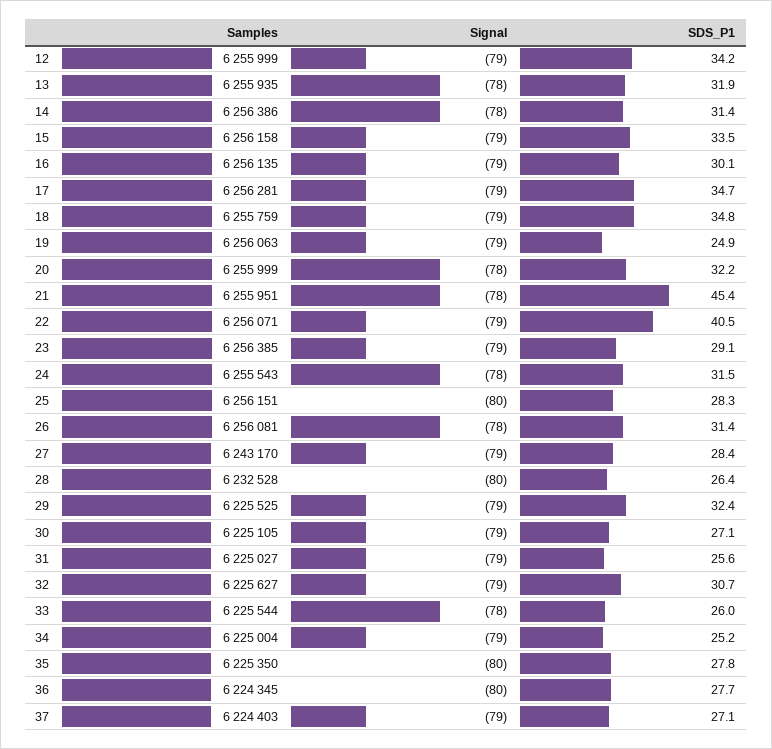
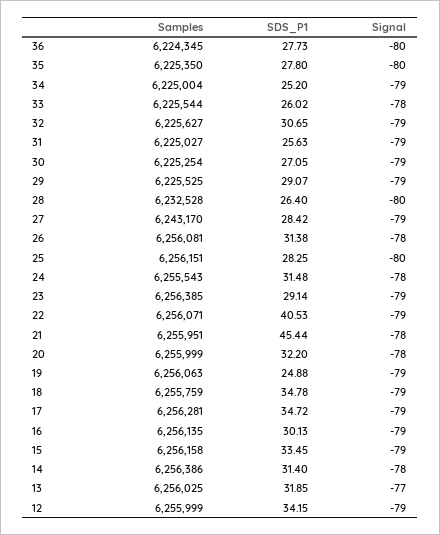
  {
    "Samples": {
      "12": 6255999,
-     "13": 6255935,
+     "13": 6256025,
      "14": 6256386,
      "15": 6256158,
      "16": 6256135,
      "17": 6256281,
      "18": 6255759,
      "19": 6256063,
      "20": 6255999,
      "21": 6255951,
      "22": 6256071,
      "23": 6256385,
      "24": 6255543,
      "25": 6256151,
      "26": 6256081,
      "27": 6243170,
      "28": 6232528,
      "29": 6225525,
-     "30": 6225105,
+     "30": 6225254,
      "31": 6225027,
      "32": 6225627,
      "33": 6225544,
      "34": 6225004,
      "35": 6225350,
-     "36": 6224345,
+     "36": 6224345
-     "37": 6224403
    },
    "Signal": {
      "12": -79,
-     "13": -78,
+     "13": -77,
      "14": -78,
      "15": -79,
      "16": -79,
      "17": -79,
      "18": -79,
      "19": -79,
      "20": -78,
      "21": -78,
      "22": -79,
      "23": -79,
      "24": -78,
      "25": -80,
      "26": -78,
      "27": -79,
      "28": -80,
      "29": -79,
      "30": -79,
      "31": -79,
      "32": -79,
      "33": -78,
      "34": -79,
      "35": -80,
-     "36": -80,
+     "36": -80
-     "37": -79
    },
    "SDS_P1": {
      "12": 34.15,
      "13": 31.85,
      "14": 31.4,
      "15": 33.45,
      "16": 30.13,
      "17": 34.72,
      "18": 34.78,
      "19": 24.88,
      "20": 32.2,
      "21": 45.44,
      "22": 40.53,
      "23": 29.14,
      "24": 31.48,
      "25": 28.25,
      "26": 31.38,
      "27": 28.42,
      "28": 26.4,
-     "29": 32.4,
+     "29": 29.07,
      "30": 27.05,
      "31": 25.63,
      "32": 30.65,
      "33": 26.02,
      "34": 25.2,
      "35": 27.8,
-     "36": 27.73,
+     "36": 27.73
-     "37": 27.1
    }
  }

